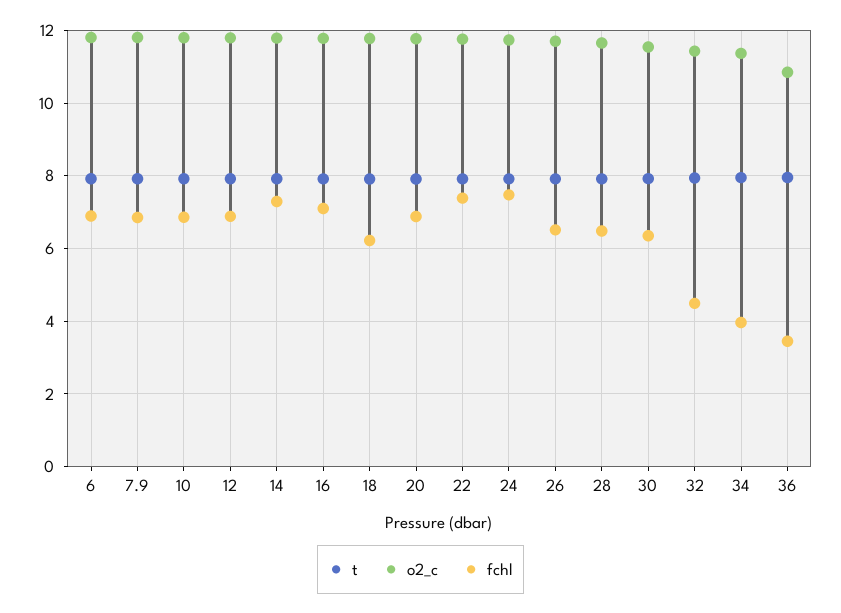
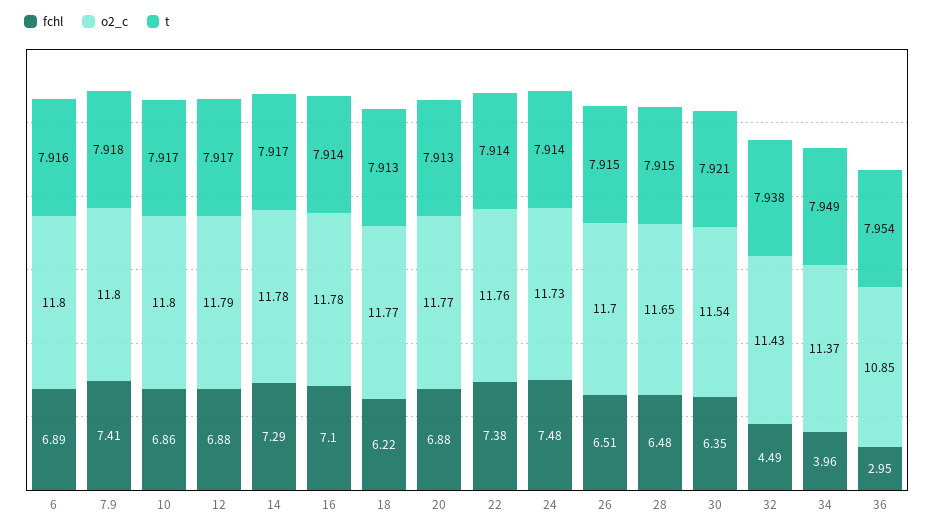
  {
    "t": {
      "6": 7.916,
      "7.9": 7.918,
      "10": 7.917,
      "12": 7.917,
      "14": 7.917,
      "16": 7.914,
      "18": 7.913,
      "20": 7.913,
      "22": 7.914,
      "24": 7.914,
      "26": 7.915,
      "28": 7.915,
      "30": 7.921,
      "32": 7.938,
      "34": 7.949,
      "36": 7.954
    },
    "o2_c": {
      "6": 11.8,
      "7.9": 11.8,
      "10": 11.8,
      "12": 11.79,
      "14": 11.78,
      "16": 11.78,
      "18": 11.77,
      "20": 11.77,
      "22": 11.76,
      "24": 11.73,
      "26": 11.7,
      "28": 11.65,
      "30": 11.54,
      "32": 11.43,
      "34": 11.37,
      "36": 10.85
    },
    "fchl": {
      "6": 6.89,
-     "7.9": 6.8,
+     "7.9": 7.41,
      "10": 6.86,
      "12": 6.88,
      "14": 7.29,
      "16": 7.1,
      "18": 6.22,
      "20": 6.88,
      "22": 7.38,
      "24": 7.48,
      "26": 6.51,
      "28": 6.48,
      "30": 6.35,
      "32": 4.49,
      "34": 3.96,
-     "36": 3.4
+     "36": 2.95
    }
  }

